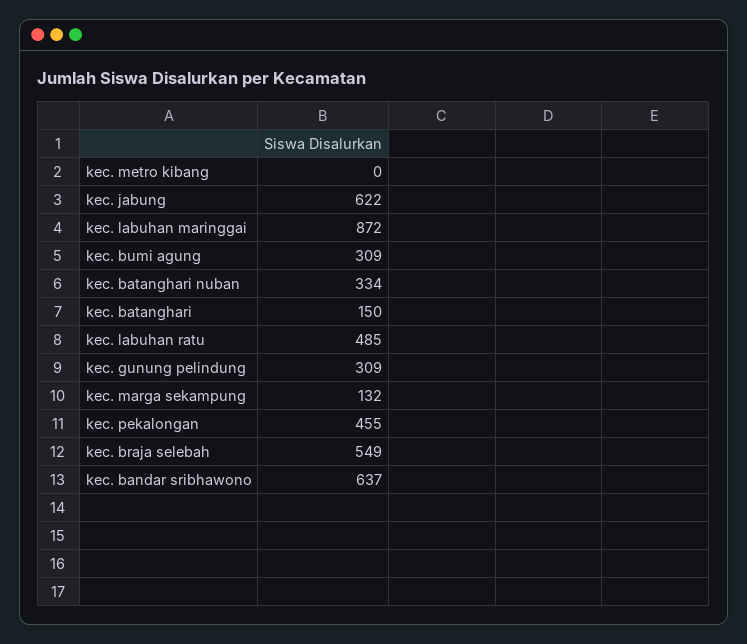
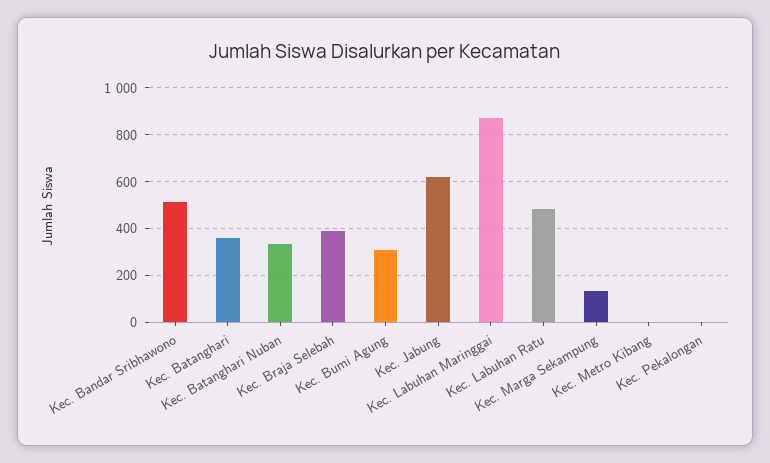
  {
    "kec. metro kibang": 0,
    "kec. jabung": 622,
    "kec. labuhan maringgai": 872,
    "kec. bumi agung": 309,
    "kec. batanghari nuban": 334,
-   "kec. batanghari": 150,
+   "kec. batanghari": 350,
    "kec. labuhan ratu": 485,
-   "kec. gunung pelindung": 309,
    "kec. marga sekampung": 132,
-   "kec. pekalongan": 455,
+   "kec. pekalongan": 0,
-   "kec. braja selebah": 549,
+   "kec. braja selebah": 400,
-   "kec. bandar sribhawono": 637
+   "kec. bandar sribhawono": 500
  }

